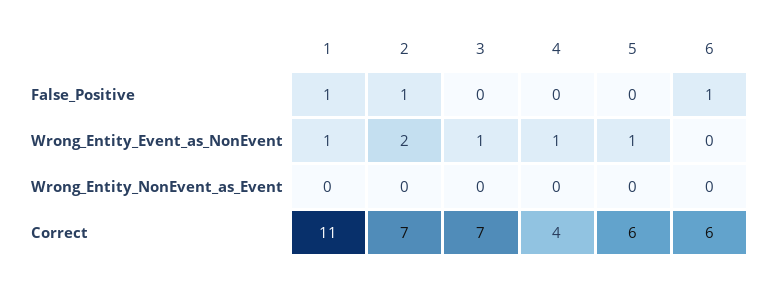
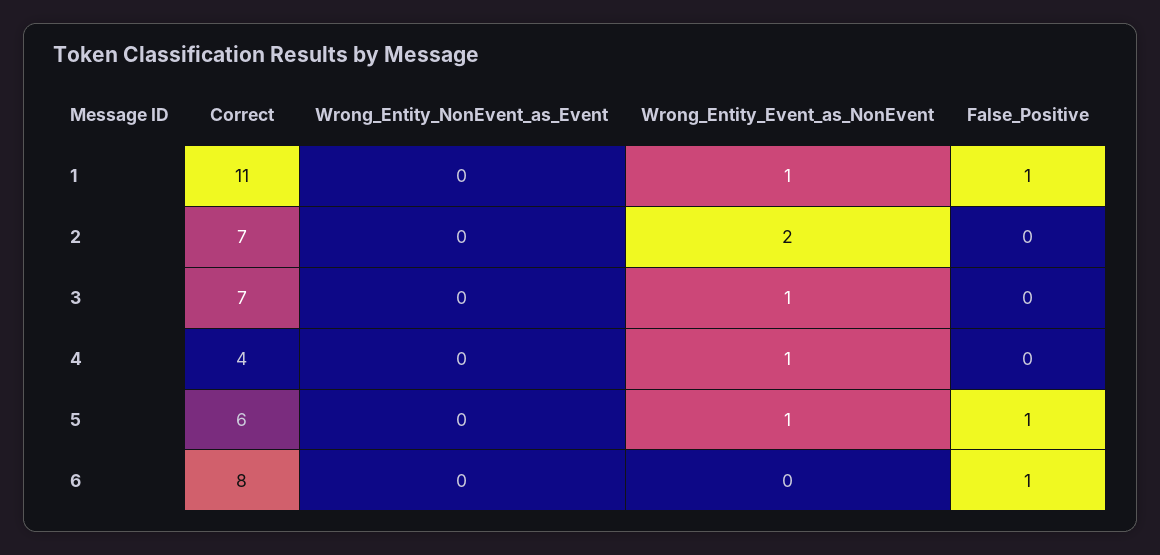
  {
    "1": {
      "False_Positive": 1,
      "Wrong_Entity_Event_as_NonEvent": 1,
      "Wrong_Entity_NonEvent_as_Event": 0,
      "Correct": 11
    },
    "2": {
-     "False_Positive": 1,
+     "False_Positive": 0,
      "Wrong_Entity_Event_as_NonEvent": 2,
      "Wrong_Entity_NonEvent_as_Event": 0,
      "Correct": 7
    },
    "3": {
      "False_Positive": 0,
      "Wrong_Entity_Event_as_NonEvent": 1,
      "Wrong_Entity_NonEvent_as_Event": 0,
      "Correct": 7
    },
    "4": {
      "False_Positive": 0,
      "Wrong_Entity_Event_as_NonEvent": 1,
      "Wrong_Entity_NonEvent_as_Event": 0,
      "Correct": 4
    },
    "5": {
-     "False_Positive": 0,
+     "False_Positive": 1,
      "Wrong_Entity_Event_as_NonEvent": 1,
      "Wrong_Entity_NonEvent_as_Event": 0,
      "Correct": 6
    },
    "6": {
      "False_Positive": 1,
      "Wrong_Entity_Event_as_NonEvent": 0,
      "Wrong_Entity_NonEvent_as_Event": 0,
-     "Correct": 6
+     "Correct": 8
    }
  }

